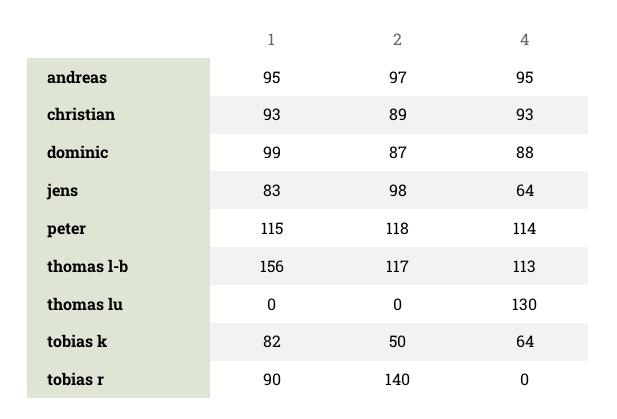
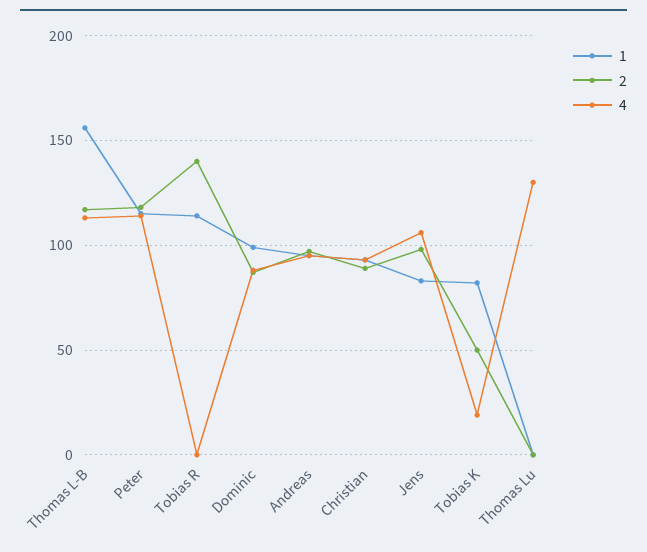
  {
    "1": {
      "andreas": 95,
      "christian": 93,
      "dominic": 99,
      "jens": 83,
      "peter": 115,
      "thomas l-b": 156,
      "thomas lu": 0,
      "tobias k": 82,
-     "tobias r": 90
+     "tobias r": 115
    },
    "2": {
      "andreas": 97,
      "christian": 89,
      "dominic": 87,
      "jens": 98,
      "peter": 118,
      "thomas l-b": 117,
      "thomas lu": 0,
      "tobias k": 50,
      "tobias r": 140
    },
    "4": {
      "andreas": 95,
      "christian": 93,
      "dominic": 88,
-     "jens": 64,
+     "jens": 105,
      "peter": 114,
      "thomas l-b": 113,
      "thomas lu": 130,
-     "tobias k": 64,
+     "tobias k": 20,
      "tobias r": 0
    }
  }

